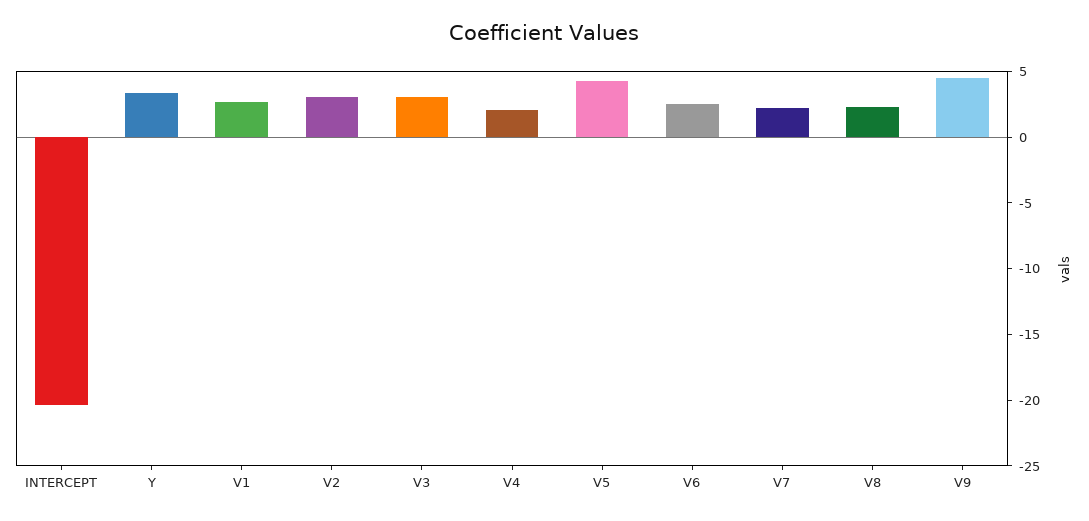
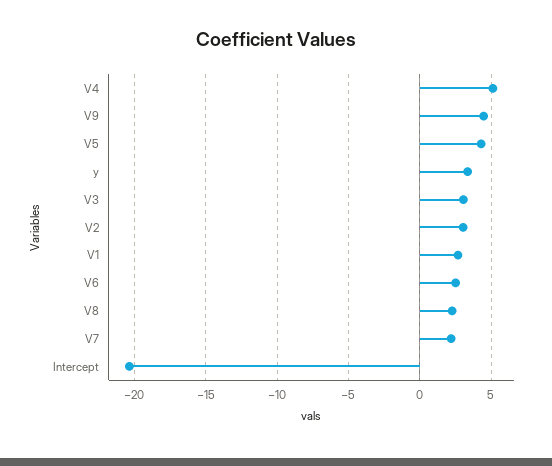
  {
    "INTERCEPT": -20.5,
    "Y": 3.5,
    "V1": 2.5,
    "V2": 3,
    "V3": 3,
-   "V4": 2,
+   "V4": 5,
    "V5": 4.5,
    "V6": 2.5,
    "V7": 2,
    "V8": 2.5,
    "V9": 4.5
  }

